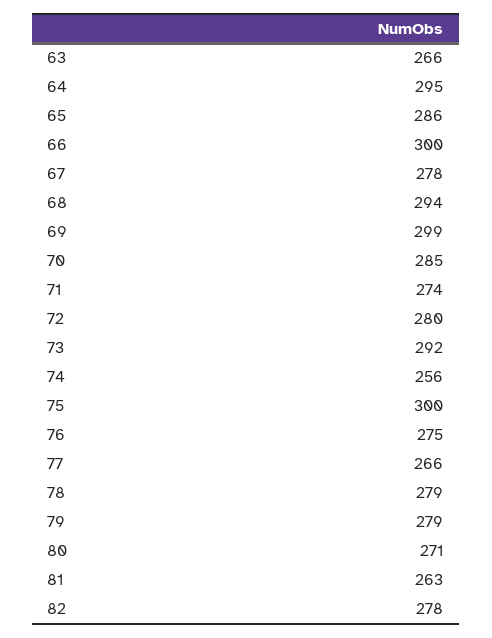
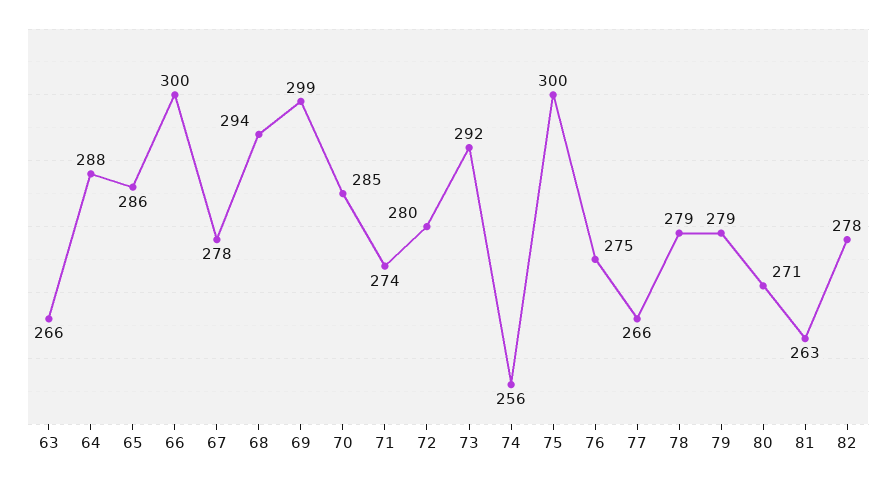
  {
    "63": 266,
-   "64": 295,
+   "64": 288,
    "65": 286,
    "66": 300,
    "67": 278,
    "68": 294,
    "69": 299,
    "70": 285,
    "71": 274,
    "72": 280,
    "73": 292,
    "74": 256,
    "75": 300,
    "76": 275,
    "77": 266,
    "78": 279,
    "79": 279,
    "80": 271,
    "81": 263,
    "82": 278
  }

